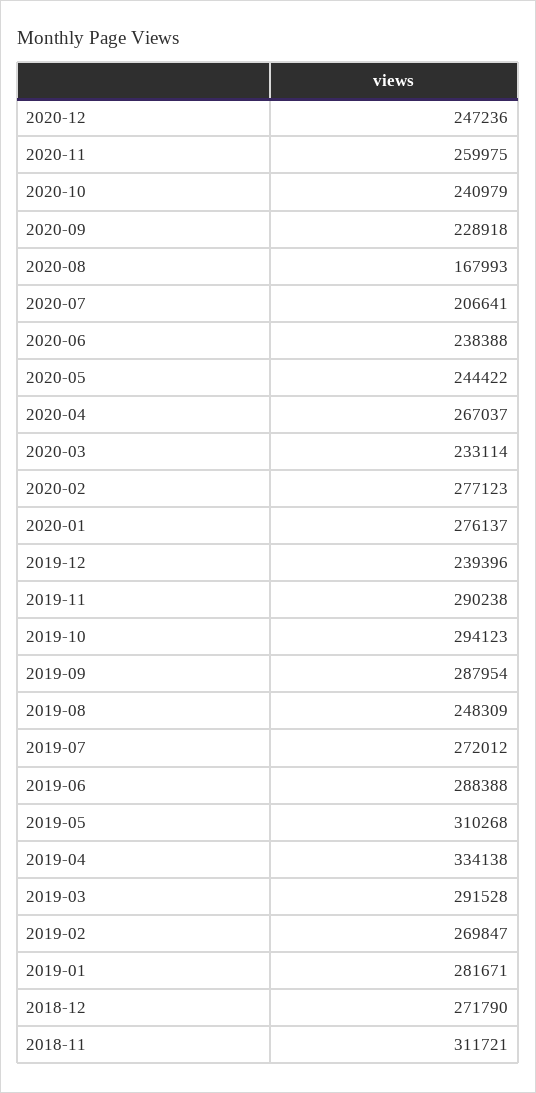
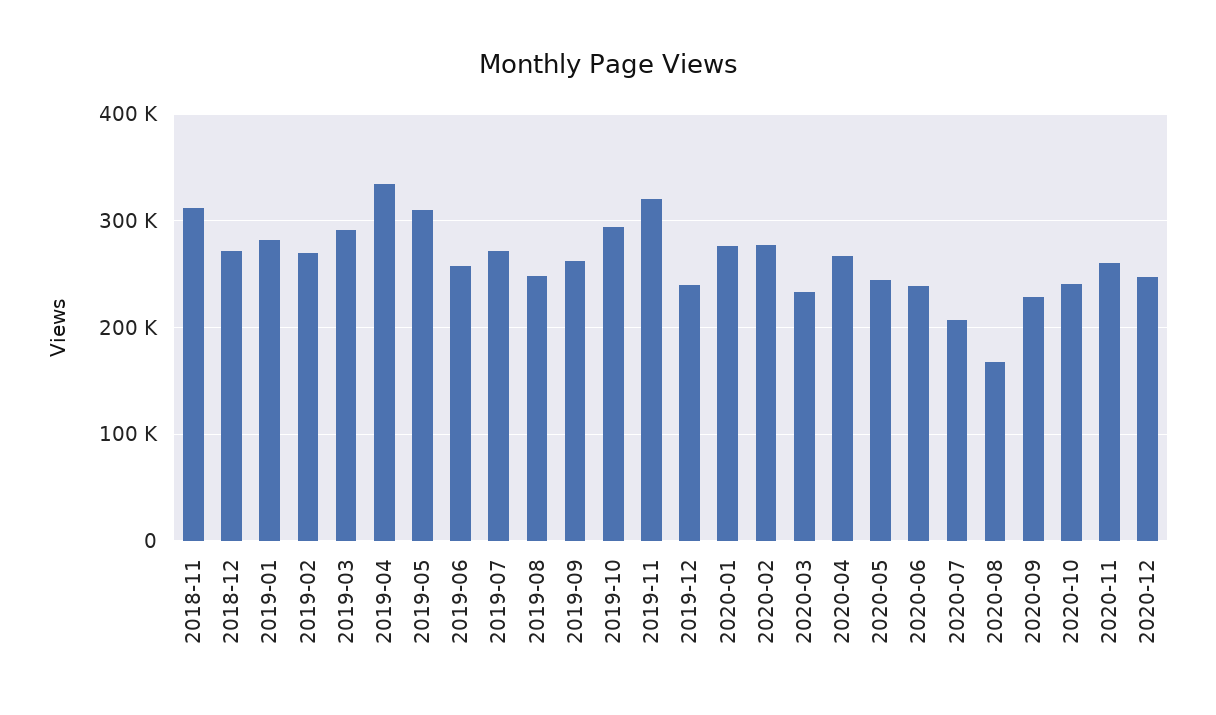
  {
    "2020-12": 247236,
    "2020-11": 259975,
    "2020-10": 240979,
    "2020-09": 228918,
    "2020-08": 167993,
    "2020-07": 206641,
    "2020-06": 238388,
    "2020-05": 244422,
    "2020-04": 267037,
    "2020-03": 233114,
    "2020-02": 277123,
    "2020-01": 276137,
    "2019-12": 239396,
-   "2019-11": 290238,
+   "2019-11": 320000,
    "2019-10": 294123,
-   "2019-09": 287954,
+   "2019-09": 260000,
    "2019-08": 248309,
    "2019-07": 272012,
-   "2019-06": 288388,
+   "2019-06": 260000,
    "2019-05": 310268,
    "2019-04": 334138,
    "2019-03": 291528,
    "2019-02": 269847,
    "2019-01": 281671,
    "2018-12": 271790,
    "2018-11": 311721
  }

